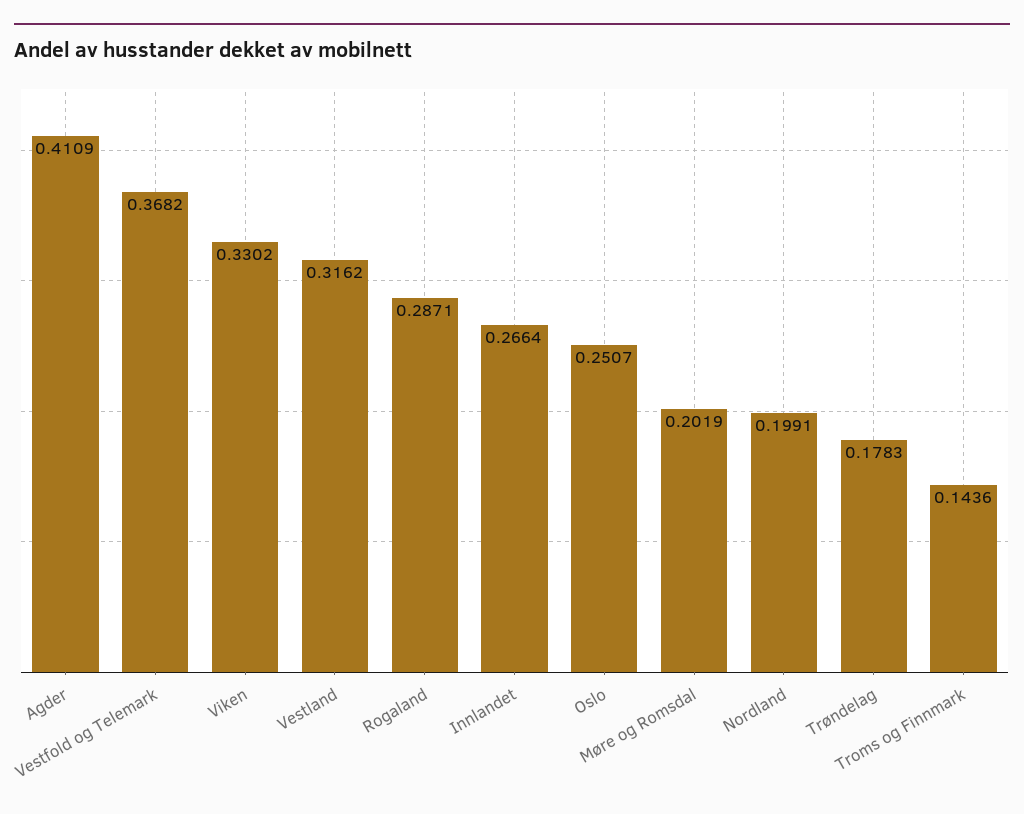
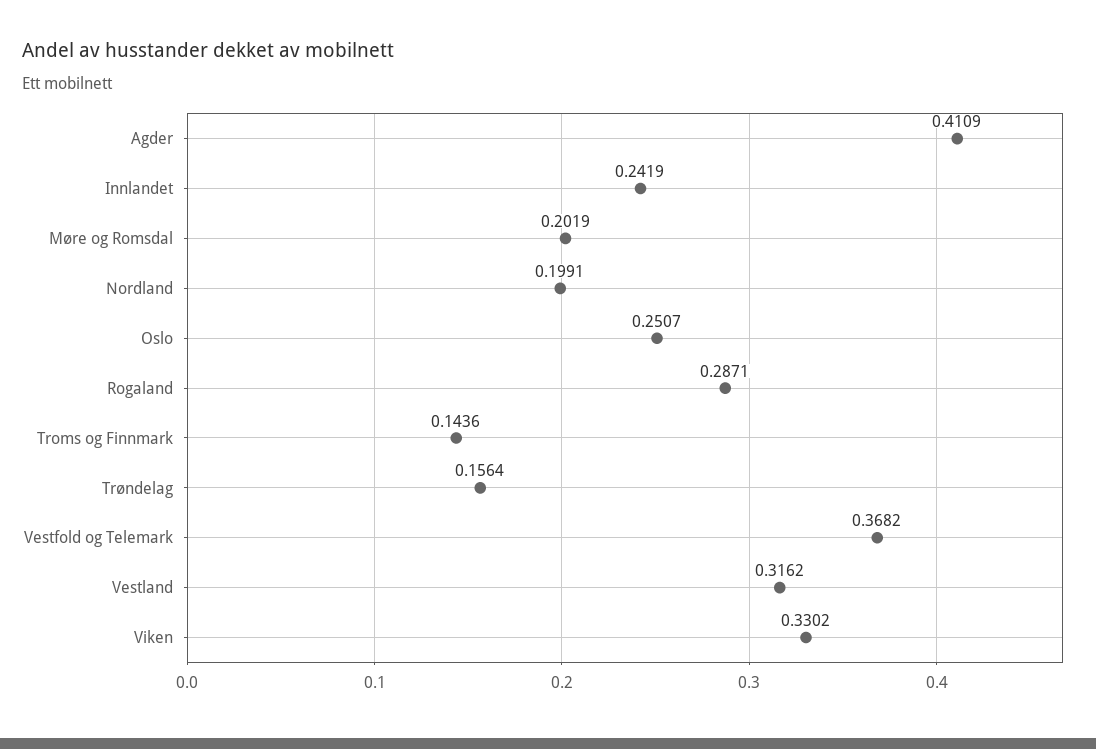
  {
    "Agder": 0.4109,
    "Vestfold og Telemark": 0.3682,
    "Viken": 0.3302,
    "Vestland": 0.3162,
    "Rogaland": 0.2871,
-   "Innlandet": 0.2664,
+   "Innlandet": 0.2419,
    "Oslo": 0.2507,
    "Møre og Romsdal": 0.2019,
    "Nordland": 0.1991,
-   "Trøndelag": 0.1783,
+   "Trøndelag": 0.1564,
    "Troms og Finnmark": 0.1436
  }

